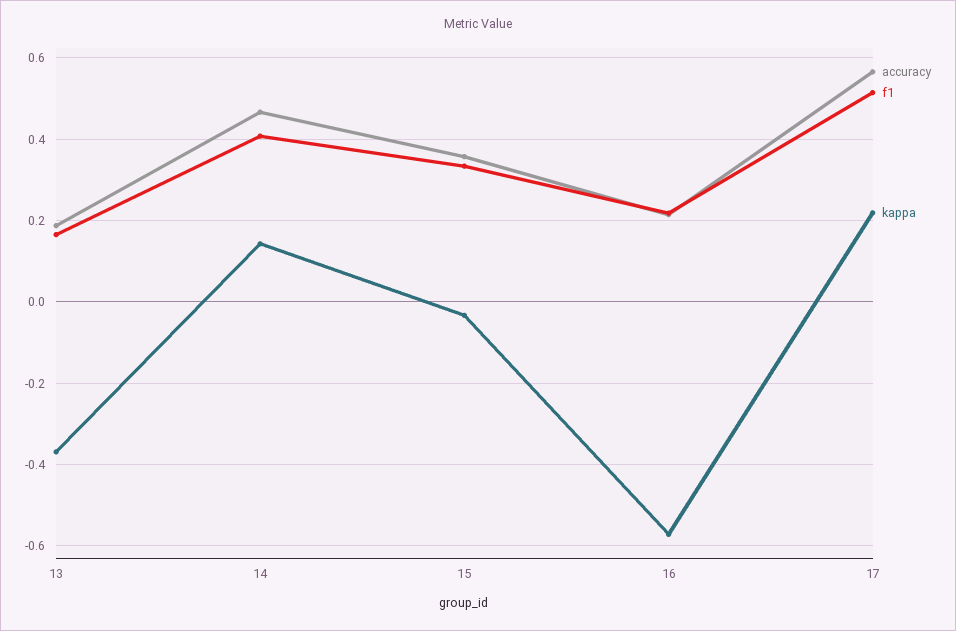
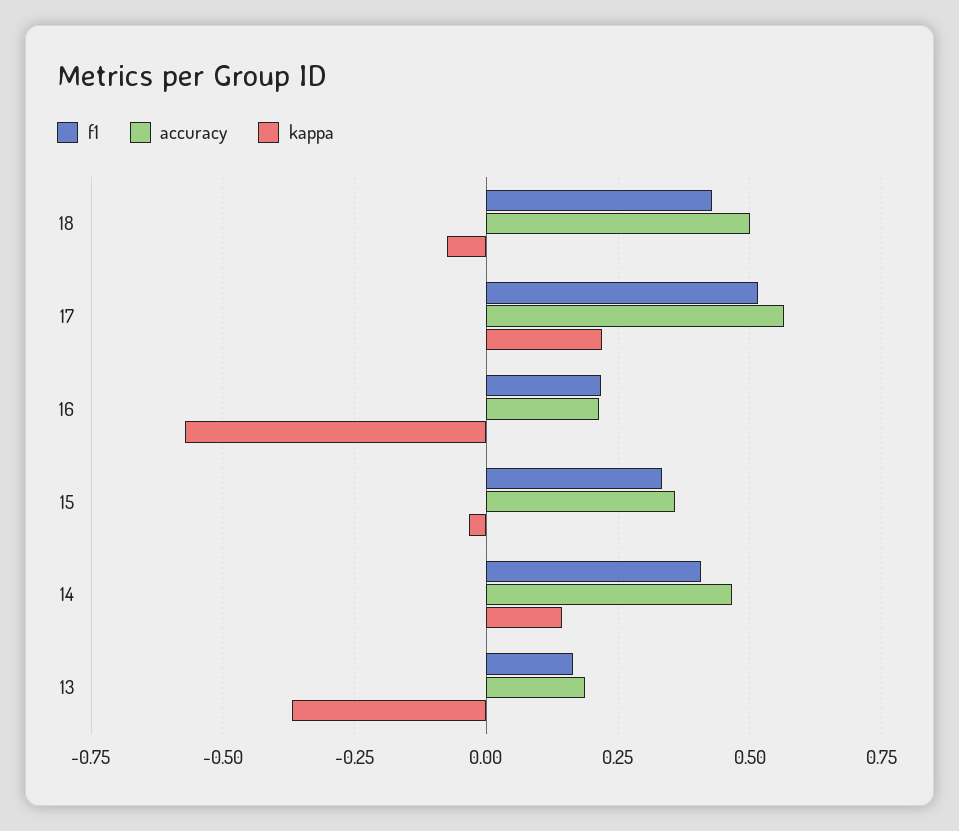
  {
    "accuracy": {
      "13": 0.18,
      "14": 0.46,
      "15": 0.36,
      "16": 0.22,
-     "17": 0.56
+     "17": 0.56,
+     "18": 0.5
    },
    "f1": {
      "13": 0.16,
      "14": 0.4,
      "15": 0.34,
      "16": 0.22,
-     "17": 0.52
+     "17": 0.52,
+     "18": 0.425
    },
    "kappa": {
      "13": -0.36,
      "14": 0.14,
      "15": -0.04,
      "16": -0.58,
-     "17": 0.22
+     "17": 0.22,
+     "18": -0.075
    }
  }

